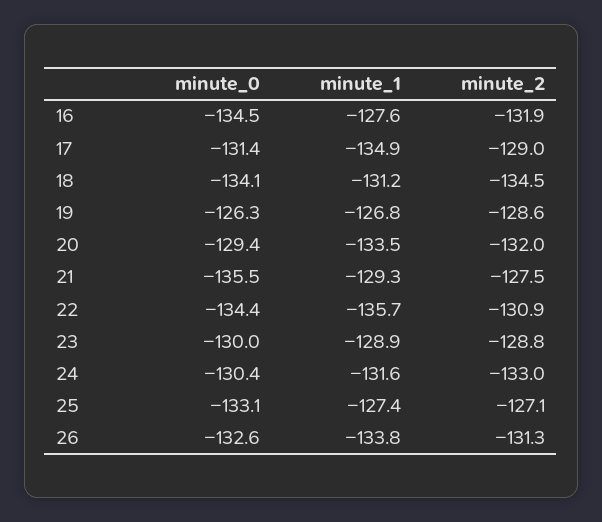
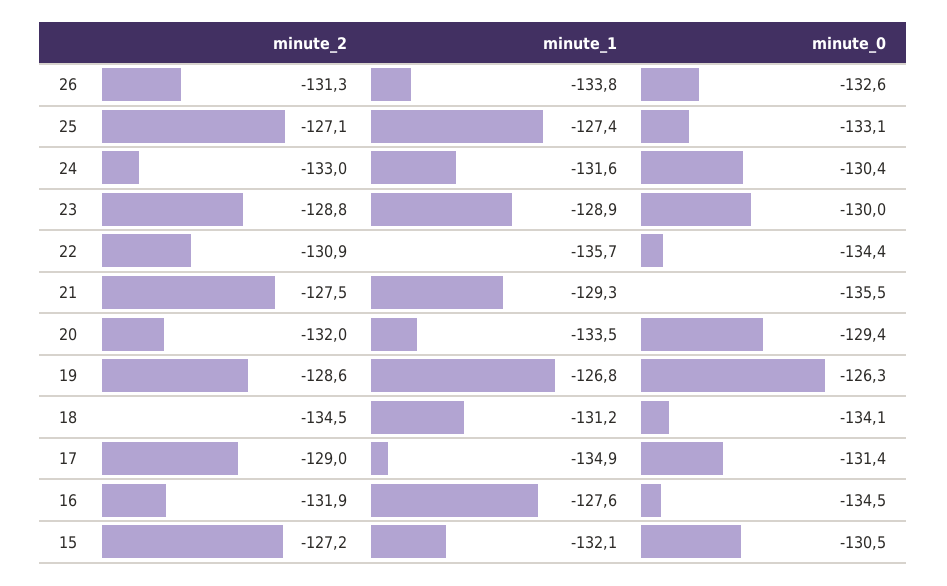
  {
    "minute_0": {
      "16": -134.5,
      "17": -131.4,
      "18": -134.1,
      "19": -126.3,
      "20": -129.4,
      "21": -135.5,
      "22": -134.4,
      "23": -130,
      "24": -130.4,
      "25": -133.1,
-     "26": -132.6
+     "26": -132.6,
+     "15": -130.5
    },
    "minute_1": {
      "16": -127.6,
      "17": -134.9,
      "18": -131.2,
      "19": -126.8,
      "20": -133.5,
      "21": -129.3,
      "22": -135.7,
      "23": -128.9,
      "24": -131.6,
      "25": -127.4,
-     "26": -133.8
+     "26": -133.8,
+     "15": -132.1
    },
    "minute_2": {
      "16": -131.9,
      "17": -129,
      "18": -134.5,
      "19": -128.6,
      "20": -132,
      "21": -127.5,
      "22": -130.9,
      "23": -128.8,
      "24": -133,
      "25": -127.1,
-     "26": -131.3
+     "26": -131.3,
+     "15": -127.2
    }
  }

